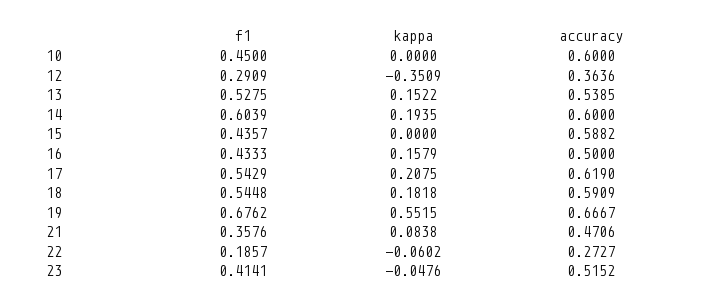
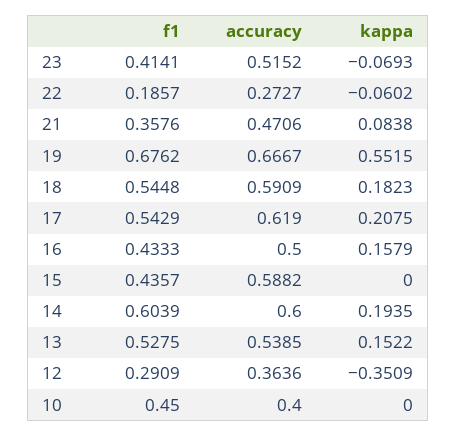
  {
    "f1": {
      "10": 0.45,
      "12": 0.2909,
      "13": 0.5275,
      "14": 0.6039,
      "15": 0.4357,
      "16": 0.4333,
      "17": 0.5429,
      "18": 0.5448,
      "19": 0.6762,
      "21": 0.3576,
      "22": 0.1857,
      "23": 0.4141
    },
    "kappa": {
      "10": 0,
      "12": -0.3509,
      "13": 0.1522,
      "14": 0.1935,
      "15": 0,
      "16": 0.1579,
      "17": 0.2075,
-     "18": 0.1818,
+     "18": 0.1823,
      "19": 0.5515,
      "21": 0.0838,
      "22": -0.0602,
-     "23": -0.0476
+     "23": -0.0693
    },
    "accuracy": {
-     "10": 0.6,
+     "10": 0.4,
      "12": 0.3636,
      "13": 0.5385,
      "14": 0.6,
      "15": 0.5882,
      "16": 0.5,
      "17": 0.619,
      "18": 0.5909,
      "19": 0.6667,
      "21": 0.4706,
      "22": 0.2727,
      "23": 0.5152
    }
  }

